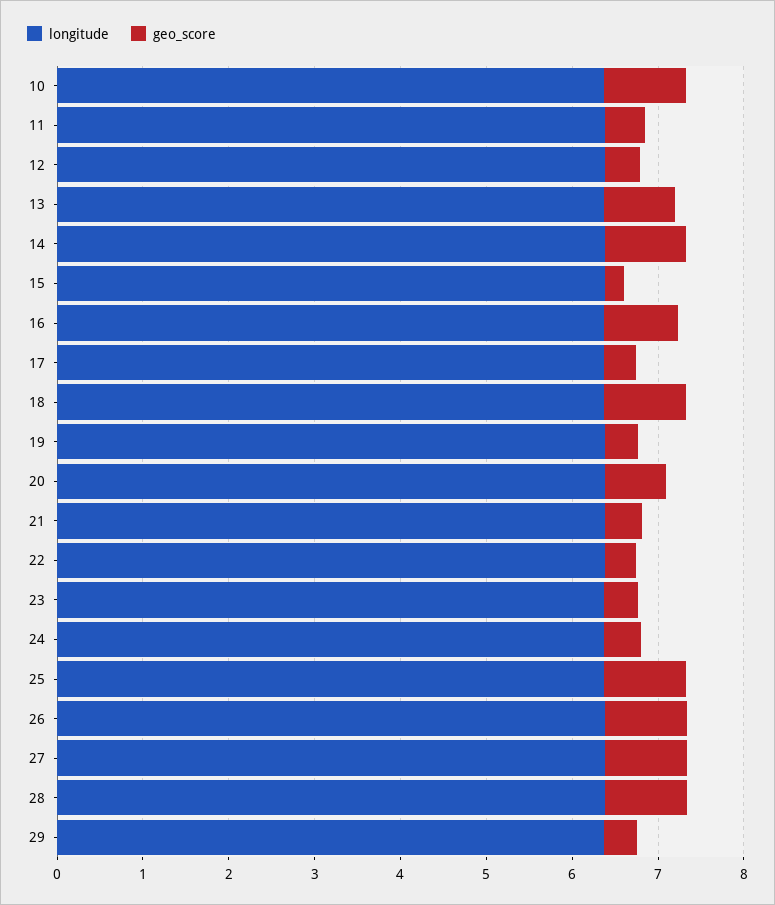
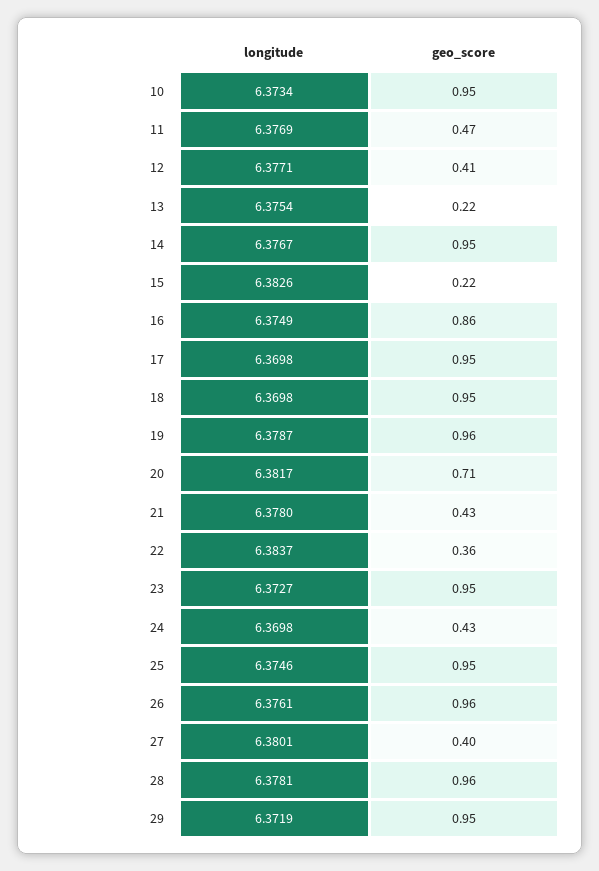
  {
    "longitude": {
      "10": 6.3734,
      "11": 6.3769,
      "12": 6.3771,
      "13": 6.3754,
      "14": 6.3767,
      "15": 6.3826,
      "16": 6.3749,
      "17": 6.3698,
      "18": 6.3698,
      "19": 6.3787,
      "20": 6.3817,
      "21": 6.378,
      "22": 6.3837,
      "23": 6.3727,
      "24": 6.3698,
      "25": 6.3746,
      "26": 6.3761,
      "27": 6.3801,
      "28": 6.3781,
      "29": 6.3719
    },
    "geo_score": {
      "10": 0.95,
      "11": 0.47,
      "12": 0.41,
-     "13": 0.8,
+     "13": 0.22,
      "14": 0.95,
      "15": 0.22,
      "16": 0.86,
-     "17": 0.4,
+     "17": 0.95,
      "18": 0.95,
-     "19": 0.4,
+     "19": 0.96,
      "20": 0.71,
      "21": 0.43,
      "22": 0.36,
-     "23": 0.4,
+     "23": 0.95,
      "24": 0.43,
      "25": 0.95,
      "26": 0.96,
-     "27": 1,
+     "27": 0.4,
      "28": 0.96,
-     "29": 0.4
+     "29": 0.95
    }
  }

